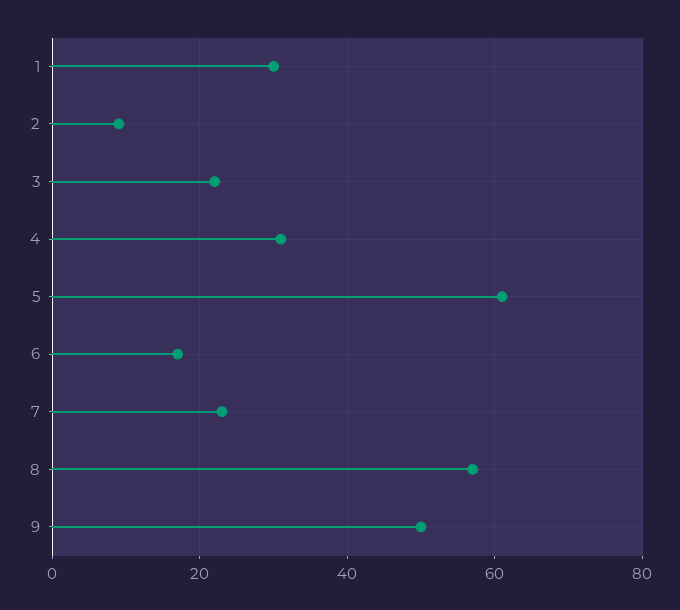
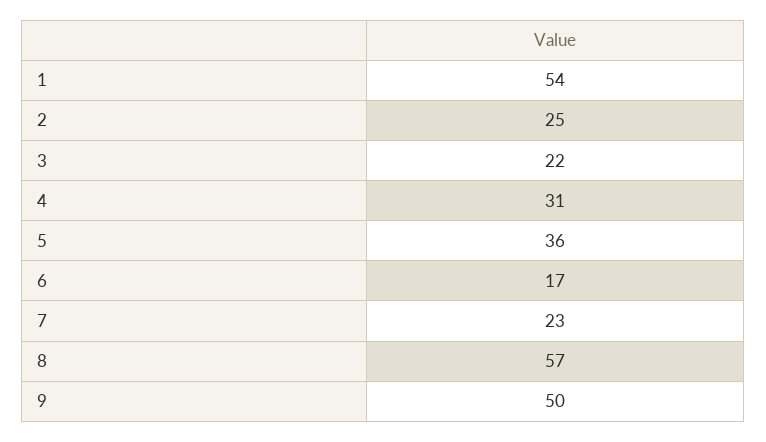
  {
-   "1": 30,
+   "1": 54,
-   "2": 10,
+   "2": 25,
    "3": 22,
    "4": 31,
-   "5": 60,
+   "5": 36,
    "6": 17,
    "7": 23,
    "8": 57,
    "9": 50
  }

